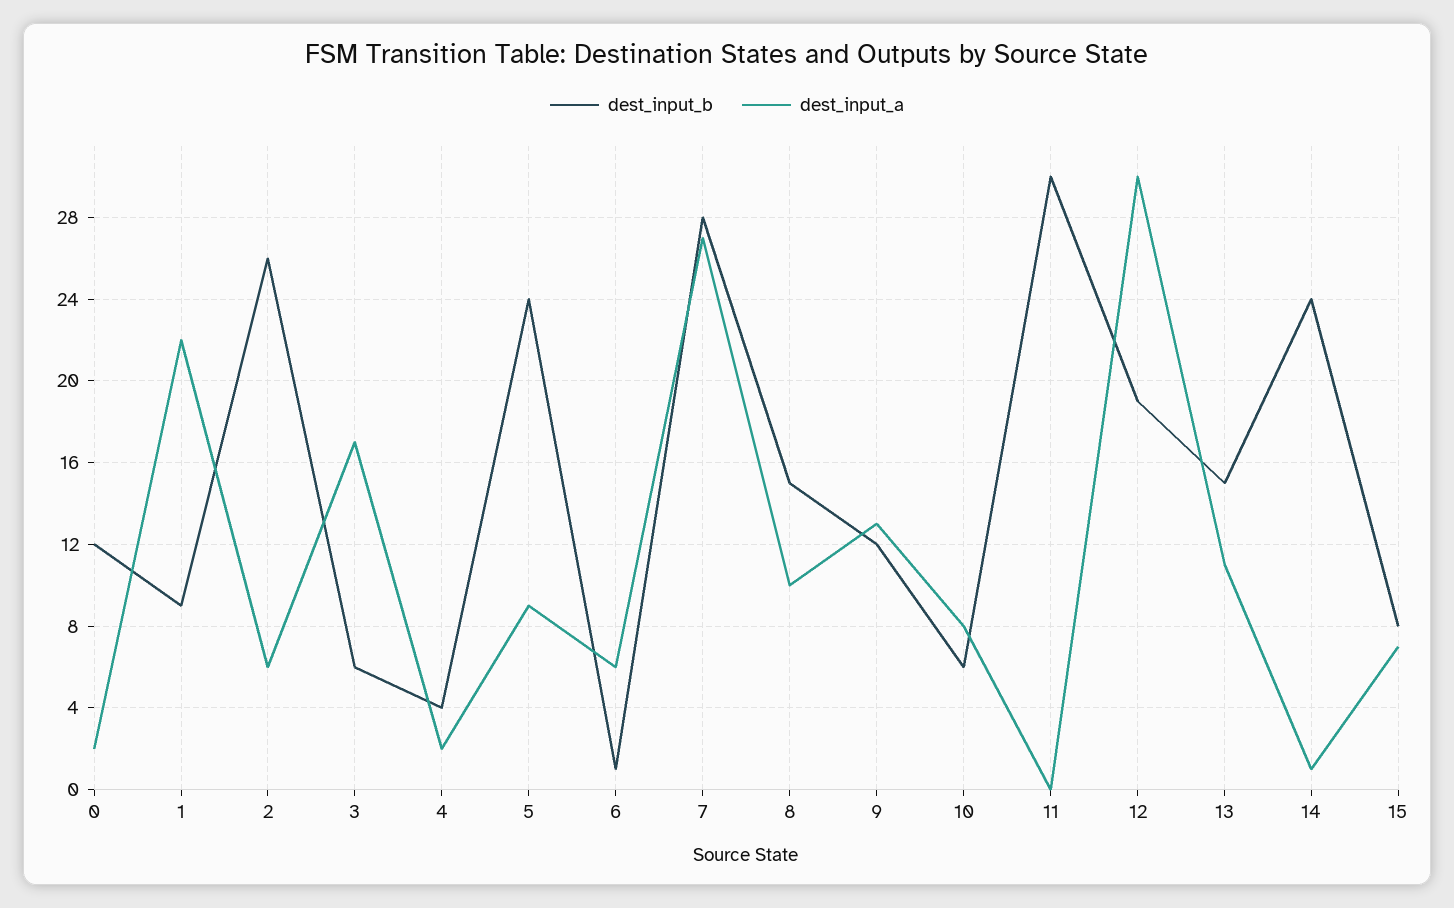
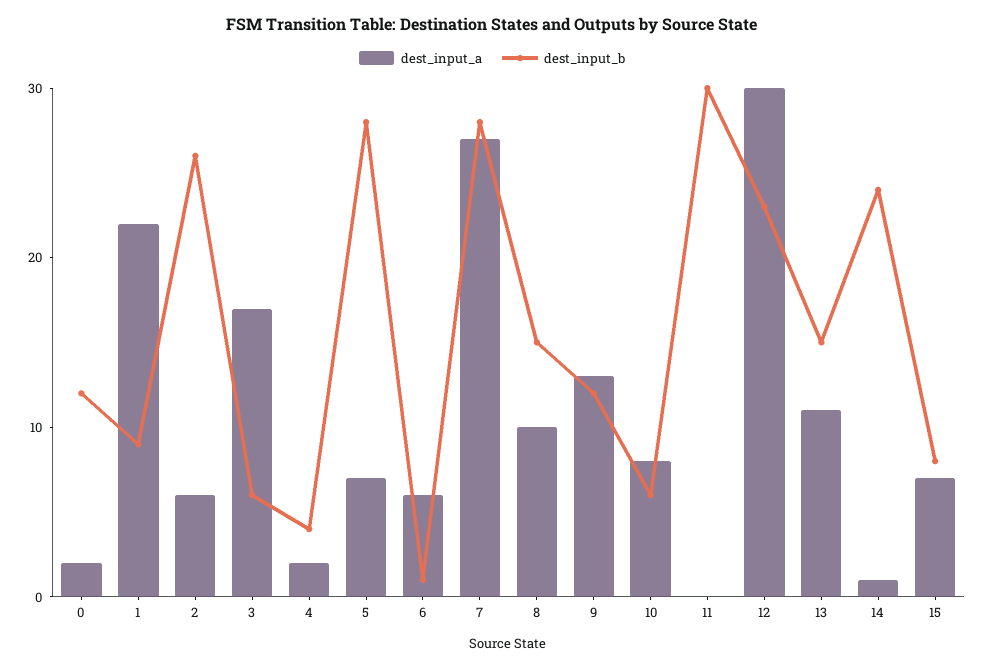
  {
    "dest_input_b": {
      "0": 12,
      "1": 9,
      "2": 26,
      "3": 6,
      "4": 4,
-     "5": 24,
+     "5": 28,
      "6": 1,
      "7": 28,
      "8": 15,
      "9": 12,
      "10": 6,
      "11": 30,
-     "12": 19,
+     "12": 23,
      "13": 15,
      "14": 24,
      "15": 8
    },
    "dest_input_a": {
      "0": 2,
      "1": 22,
      "2": 6,
      "3": 17,
      "4": 2,
-     "5": 9,
+     "5": 7,
      "6": 6,
      "7": 27,
      "8": 10,
      "9": 13,
      "10": 8,
      "11": 0,
      "12": 30,
      "13": 11,
      "14": 1,
      "15": 7
    }
  }

